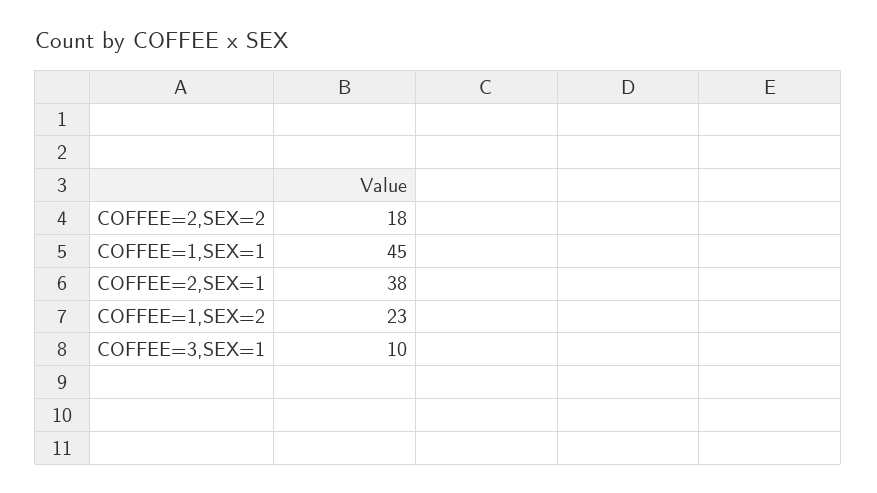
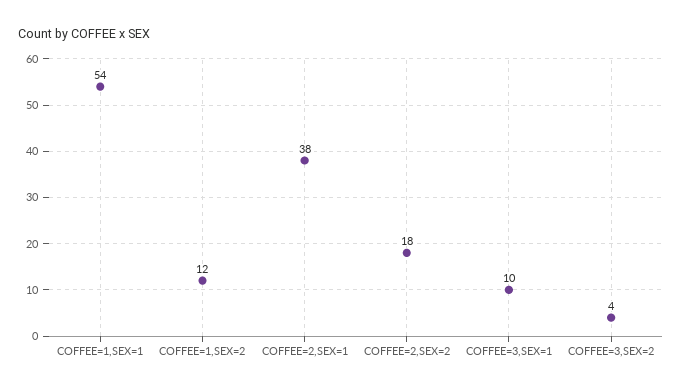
  {
    "COFFEE=2,SEX=2": 18,
-   "COFFEE=1,SEX=1": 45,
+   "COFFEE=1,SEX=1": 54,
    "COFFEE=2,SEX=1": 38,
-   "COFFEE=1,SEX=2": 23,
+   "COFFEE=1,SEX=2": 12,
-   "COFFEE=3,SEX=1": 10
+   "COFFEE=3,SEX=1": 10,
+   "COFFEE=3,SEX=2": 4
  }

